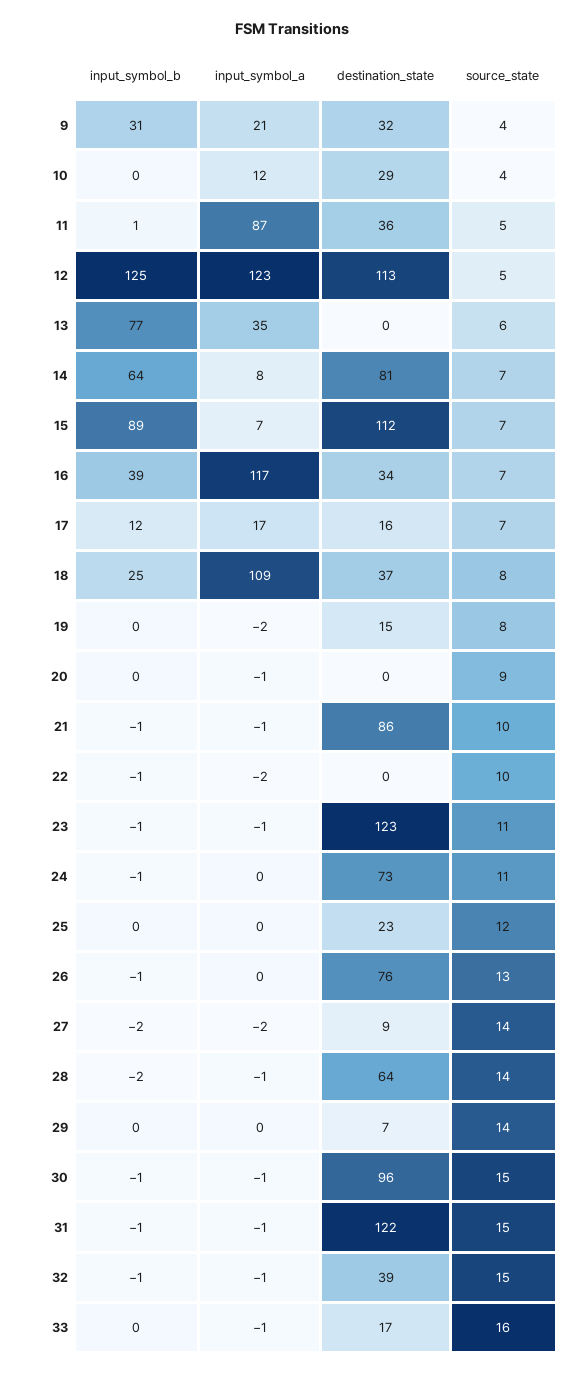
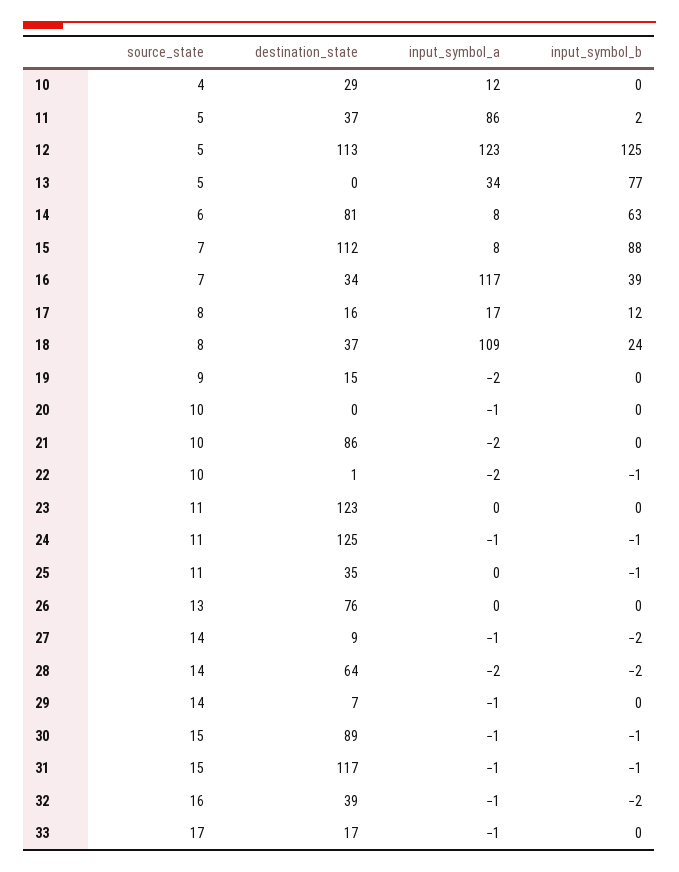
  {
    "input_symbol_b": {
-     "9": 31,
      "10": 0,
-     "11": 1,
+     "11": 2,
      "12": 125,
      "13": 77,
-     "14": 64,
+     "14": 63,
-     "15": 89,
+     "15": 88,
      "16": 39,
      "17": 12,
-     "18": 25,
+     "18": 24,
      "19": 0,
      "20": 0,
-     "21": -1,
+     "21": 0,
      "22": -1,
-     "23": -1,
+     "23": 0,
      "24": -1,
-     "25": 0,
+     "25": -1,
-     "26": -1,
+     "26": 0,
      "27": -2,
      "28": -2,
      "29": 0,
      "30": -1,
      "31": -1,
-     "32": -1,
+     "32": -2,
      "33": 0
    },
    "input_symbol_a": {
-     "9": 21,
      "10": 12,
-     "11": 87,
+     "11": 86,
      "12": 123,
-     "13": 35,
+     "13": 34,
      "14": 8,
-     "15": 7,
+     "15": 8,
      "16": 117,
      "17": 17,
      "18": 109,
      "19": -2,
      "20": -1,
-     "21": -1,
+     "21": -2,
      "22": -2,
-     "23": -1,
+     "23": 0,
-     "24": 0,
+     "24": -1,
      "25": 0,
      "26": 0,
-     "27": -2,
+     "27": -1,
-     "28": -1,
+     "28": -2,
-     "29": 0,
+     "29": -1,
      "30": -1,
      "31": -1,
      "32": -1,
      "33": -1
    },
    "destination_state": {
-     "9": 32,
      "10": 29,
-     "11": 36,
+     "11": 37,
      "12": 113,
      "13": 0,
      "14": 81,
      "15": 112,
      "16": 34,
      "17": 16,
      "18": 37,
      "19": 15,
      "20": 0,
      "21": 86,
-     "22": 0,
+     "22": 1,
      "23": 123,
-     "24": 73,
+     "24": 125,
-     "25": 23,
+     "25": 35,
      "26": 76,
      "27": 9,
      "28": 64,
      "29": 7,
-     "30": 96,
+     "30": 89,
-     "31": 122,
+     "31": 117,
      "32": 39,
      "33": 17
    },
    "source_state": {
-     "9": 4,
      "10": 4,
      "11": 5,
      "12": 5,
-     "13": 6,
+     "13": 5,
-     "14": 7,
+     "14": 6,
      "15": 7,
      "16": 7,
-     "17": 7,
+     "17": 8,
      "18": 8,
-     "19": 8,
+     "19": 9,
-     "20": 9,
+     "20": 10,
      "21": 10,
      "22": 10,
      "23": 11,
      "24": 11,
-     "25": 12,
+     "25": 11,
      "26": 13,
      "27": 14,
      "28": 14,
      "29": 14,
      "30": 15,
      "31": 15,
-     "32": 15,
+     "32": 16,
-     "33": 16
+     "33": 17
    }
  }

